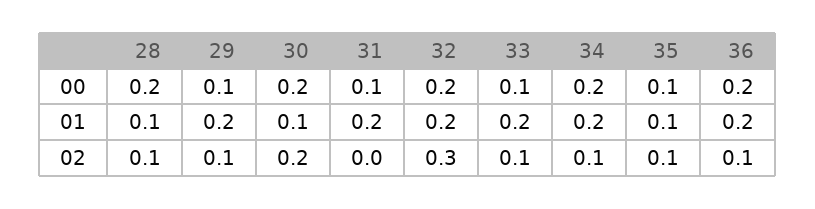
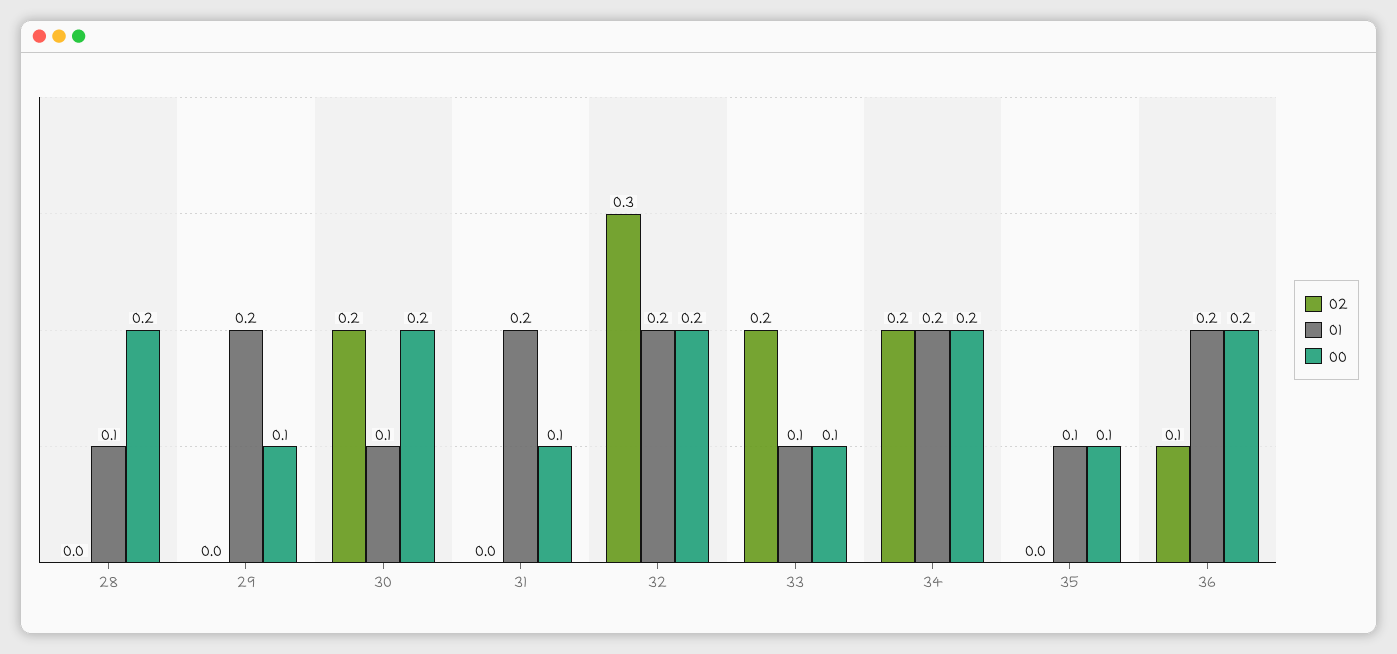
  {
    "00": {
      "28": 0.2,
      "29": 0.1,
      "30": 0.2,
      "31": 0.1,
      "32": 0.2,
      "33": 0.1,
      "34": 0.2,
      "35": 0.1,
      "36": 0.2
    },
    "01": {
      "28": 0.1,
      "29": 0.2,
      "30": 0.1,
      "31": 0.2,
      "32": 0.2,
-     "33": 0.2,
+     "33": 0.1,
      "34": 0.2,
      "35": 0.1,
      "36": 0.2
    },
    "02": {
-     "28": 0.1,
+     "28": 0,
-     "29": 0.1,
+     "29": 0,
      "30": 0.2,
      "31": 0,
      "32": 0.3,
-     "33": 0.1,
+     "33": 0.2,
-     "34": 0.1,
+     "34": 0.2,
-     "35": 0.1,
+     "35": 0,
      "36": 0.1
    }
  }

